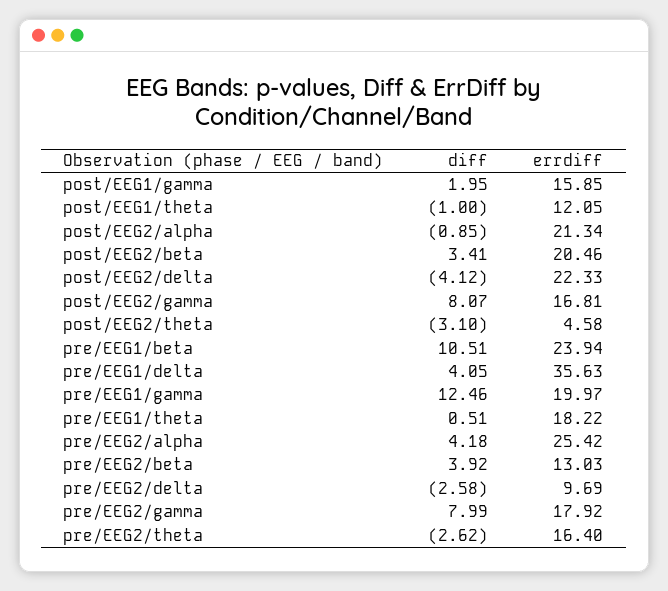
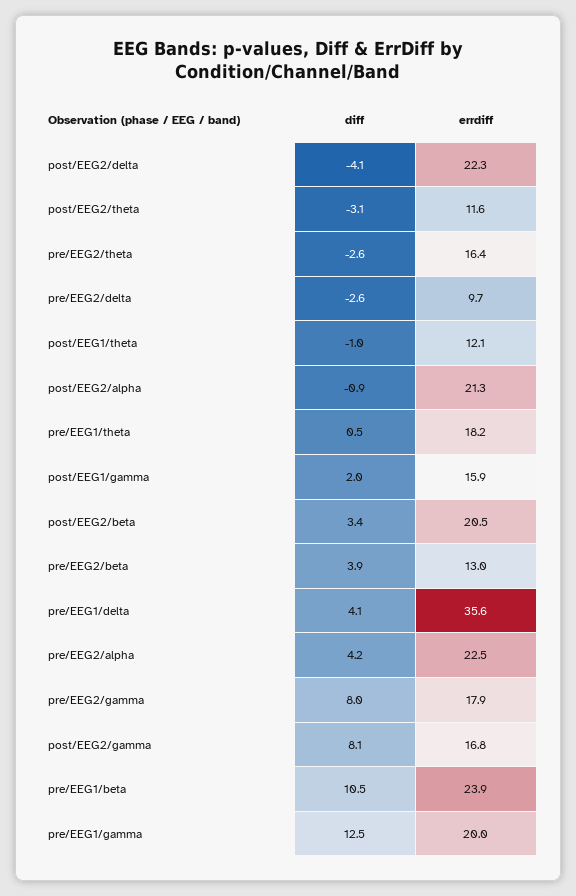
  {
    "diff": {
      "post/EEG1/gamma": 1.95,
      "post/EEG1/theta": -1,
      "post/EEG2/alpha": -0.85,
      "post/EEG2/beta": 3.41,
      "post/EEG2/delta": -4.12,
      "post/EEG2/gamma": 8.07,
      "post/EEG2/theta": -3.1,
      "pre/EEG1/beta": 10.51,
      "pre/EEG1/delta": 4.05,
      "pre/EEG1/gamma": 12.46,
      "pre/EEG1/theta": 0.51,
      "pre/EEG2/alpha": 4.18,
      "pre/EEG2/beta": 3.92,
      "pre/EEG2/delta": -2.58,
      "pre/EEG2/gamma": 7.99,
      "pre/EEG2/theta": -2.62
    },
    "errdiff": {
      "post/EEG1/gamma": 15.85,
      "post/EEG1/theta": 12.05,
      "post/EEG2/alpha": 21.34,
      "post/EEG2/beta": 20.46,
      "post/EEG2/delta": 22.33,
      "post/EEG2/gamma": 16.81,
-     "post/EEG2/theta": 4.58,
+     "post/EEG2/theta": 11.6,
      "pre/EEG1/beta": 23.94,
      "pre/EEG1/delta": 35.63,
      "pre/EEG1/gamma": 19.97,
      "pre/EEG1/theta": 18.22,
-     "pre/EEG2/alpha": 25.42,
+     "pre/EEG2/alpha": 22.5,
      "pre/EEG2/beta": 13.03,
      "pre/EEG2/delta": 9.69,
      "pre/EEG2/gamma": 17.92,
      "pre/EEG2/theta": 16.4
    }
  }

